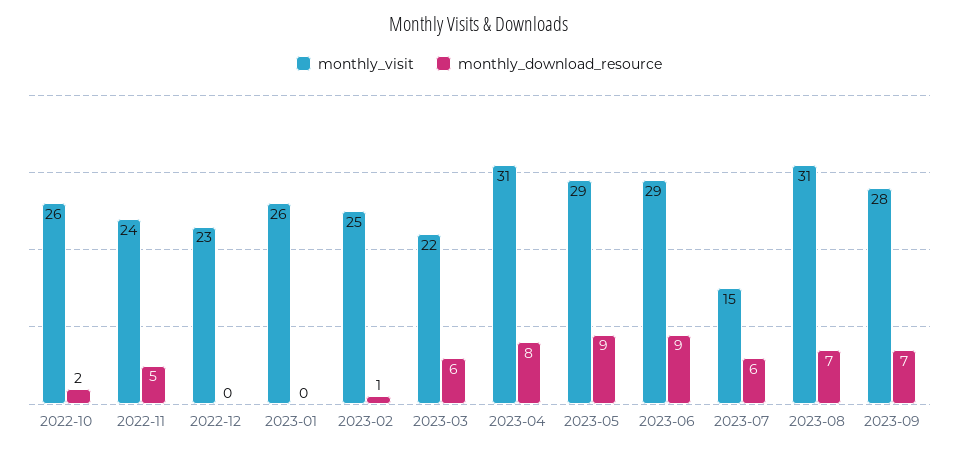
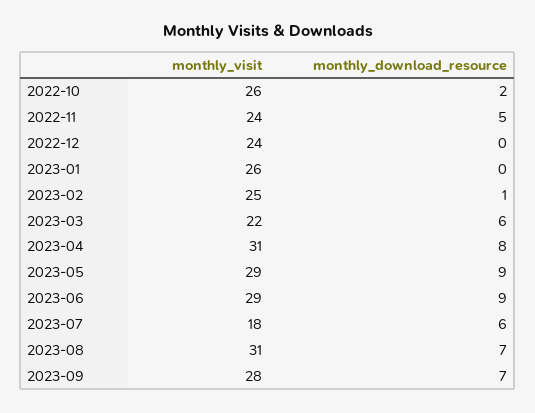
  {
    "monthly_visit": {
      "2022-10": 26,
      "2022-11": 24,
-     "2022-12": 23,
+     "2022-12": 24,
      "2023-01": 26,
      "2023-02": 25,
      "2023-03": 22,
      "2023-04": 31,
      "2023-05": 29,
      "2023-06": 29,
-     "2023-07": 15,
+     "2023-07": 18,
      "2023-08": 31,
      "2023-09": 28
    },
    "monthly_download_resource": {
      "2022-10": 2,
      "2022-11": 5,
      "2022-12": 0,
      "2023-01": 0,
      "2023-02": 1,
      "2023-03": 6,
      "2023-04": 8,
      "2023-05": 9,
      "2023-06": 9,
      "2023-07": 6,
      "2023-08": 7,
      "2023-09": 7
    }
  }

